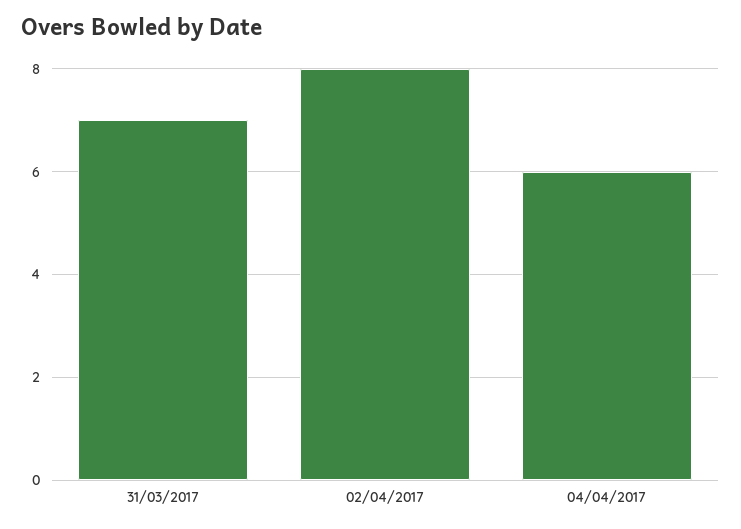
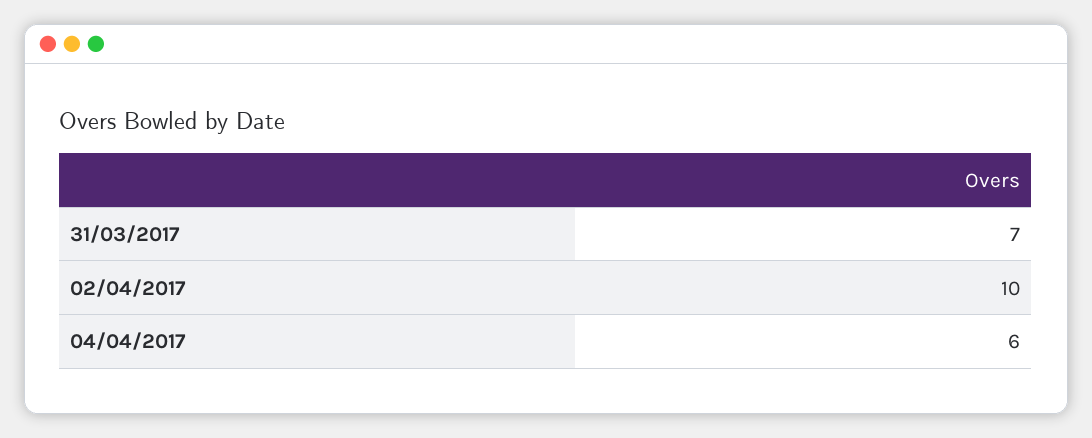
  {
    "31/03/2017": 7,
-   "02/04/2017": 8,
+   "02/04/2017": 10,
    "04/04/2017": 6
  }

